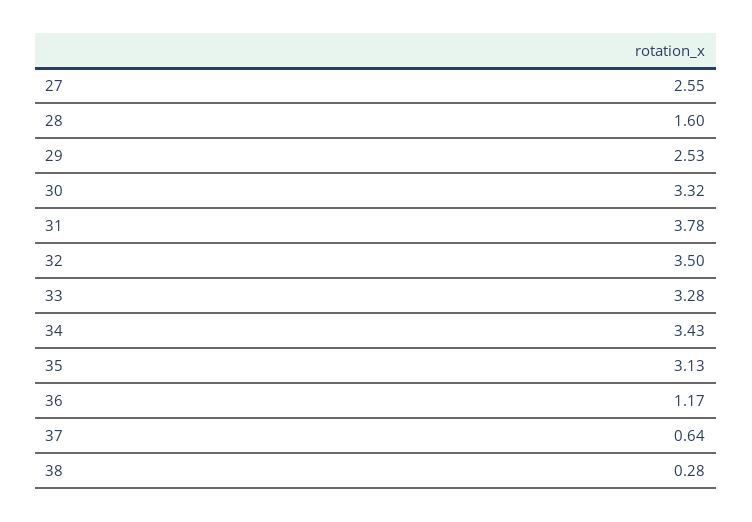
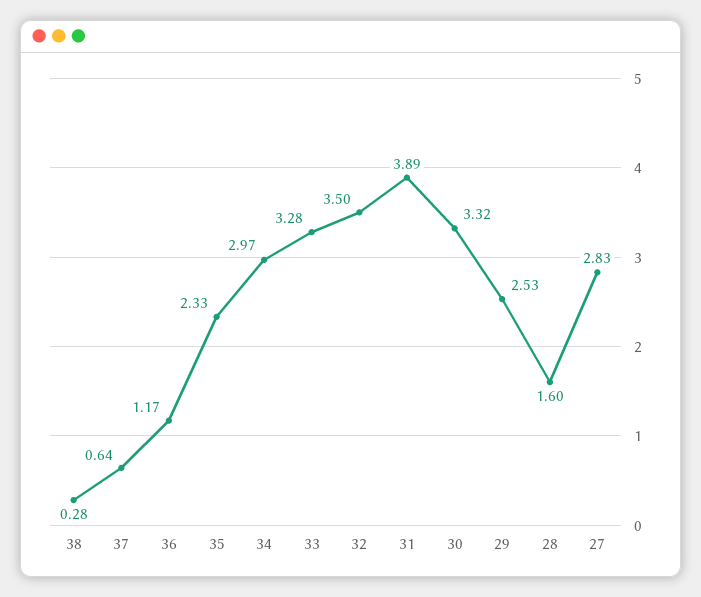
  {
-   "27": 2.55,
+   "27": 2.83,
    "28": 1.6,
    "29": 2.53,
    "30": 3.32,
-   "31": 3.78,
+   "31": 3.89,
    "32": 3.5,
    "33": 3.28,
-   "34": 3.43,
+   "34": 2.97,
-   "35": 3.13,
+   "35": 2.33,
    "36": 1.17,
    "37": 0.64,
    "38": 0.28
  }

